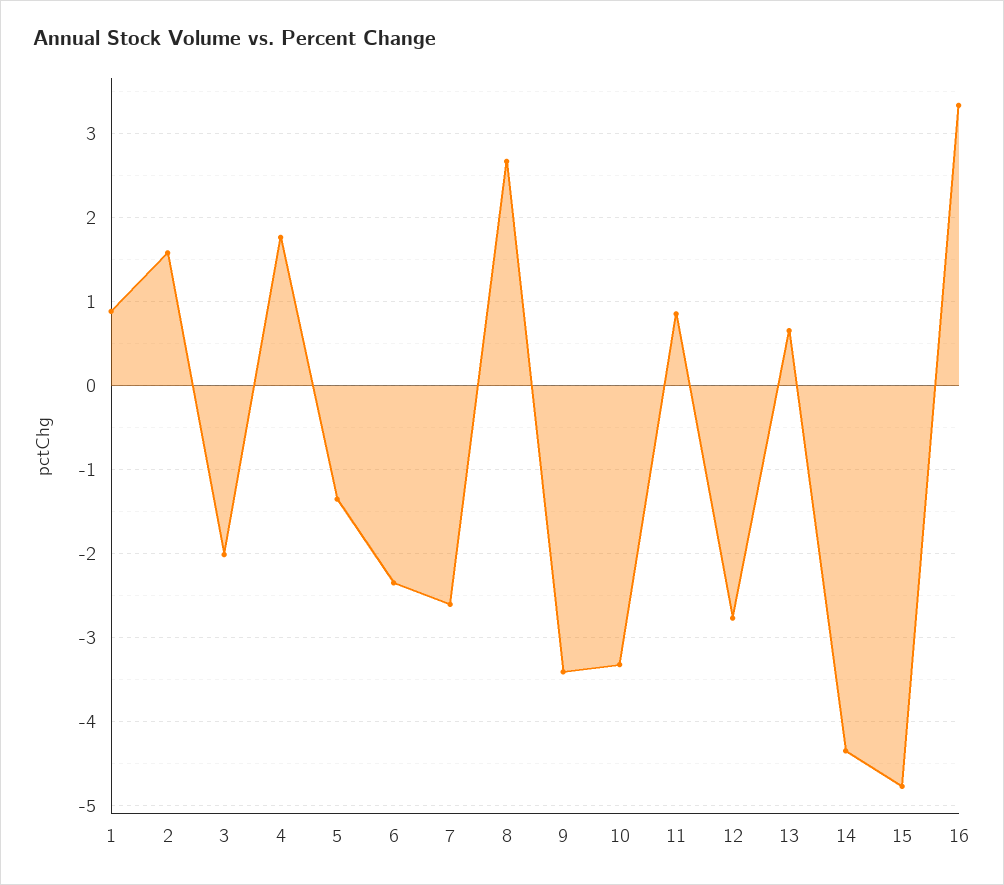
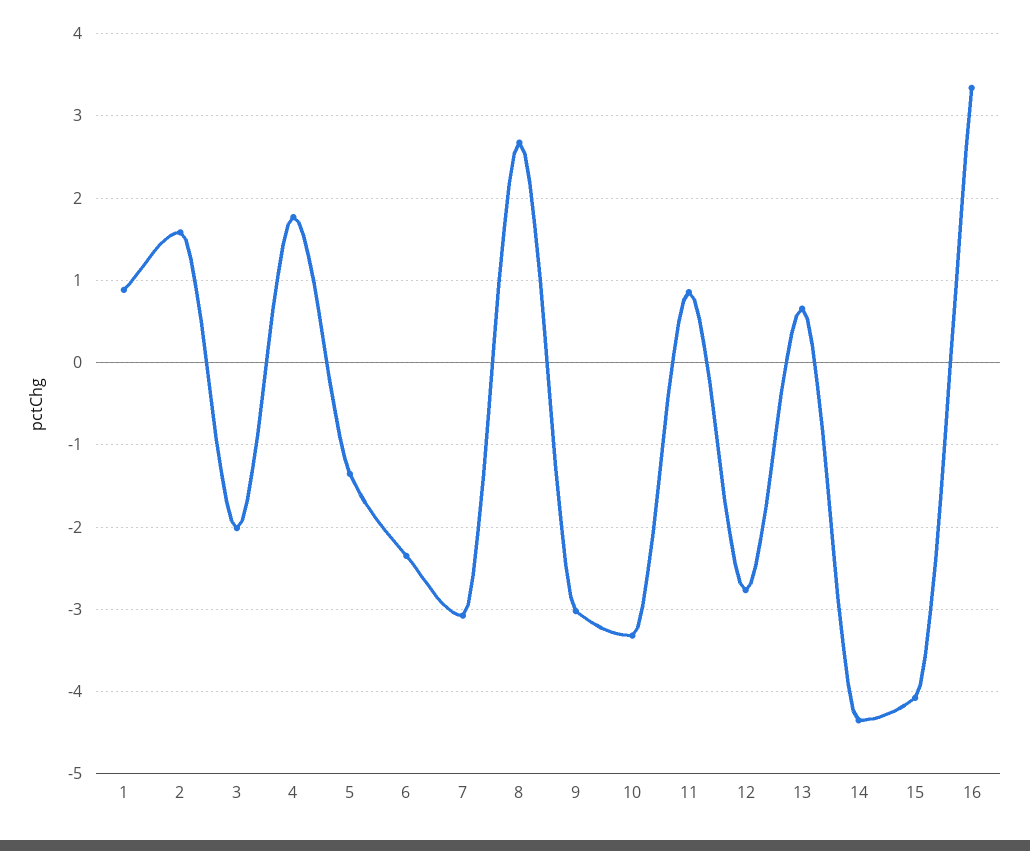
  {
    "1": 0.9,
    "2": 1.6,
    "3": -2,
    "4": 1.8,
    "5": -1.4,
    "6": -2.3,
-   "7": -2.6,
+   "7": -3.1,
    "8": 2.7,
-   "9": -3.4,
+   "9": -3,
    "10": -3.3,
    "11": 0.9,
    "12": -2.8,
    "13": 0.7,
    "14": -4.3,
-   "15": -4.8,
+   "15": -4.1,
    "16": 3.3
  }

